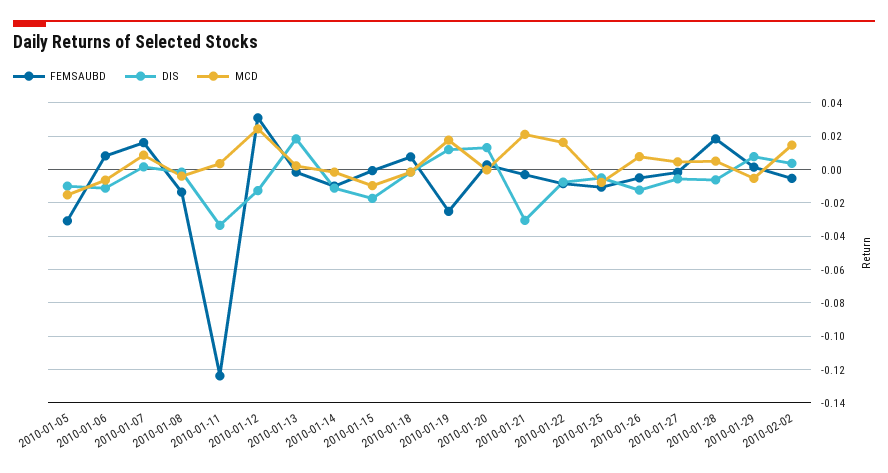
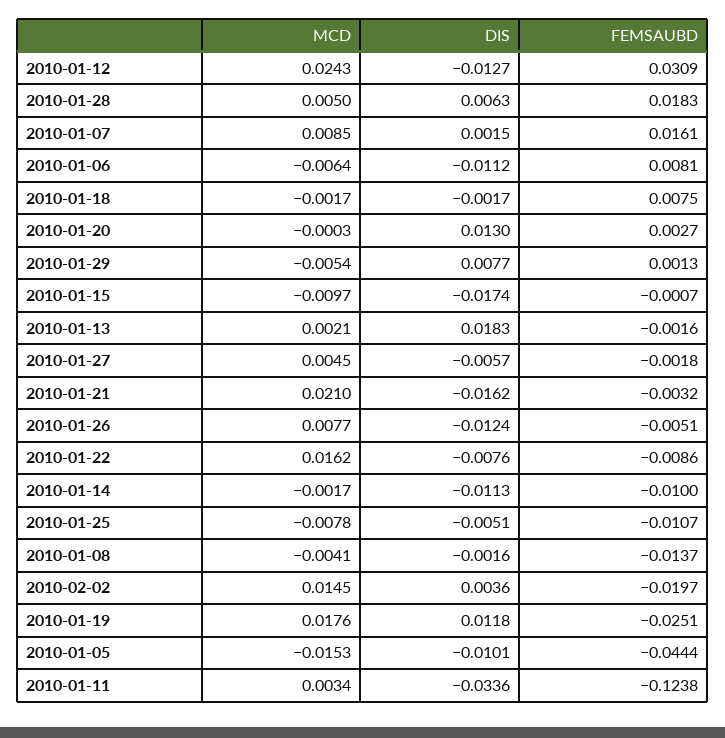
  {
    "FEMSAUBD": {
-     "2010-01-05": -0.03,
+     "2010-01-05": -0.0444,
      "2010-01-06": 0.0081,
      "2010-01-07": 0.0161,
      "2010-01-08": -0.0137,
      "2010-01-11": -0.1238,
      "2010-01-12": 0.0309,
      "2010-01-13": -0.0016,
      "2010-01-14": -0.01,
      "2010-01-15": -0.0007,
      "2010-01-18": 0.0075,
      "2010-01-19": -0.0251,
      "2010-01-20": 0.0027,
      "2010-01-21": -0.0032,
      "2010-01-22": -0.0086,
      "2010-01-25": -0.0107,
      "2010-01-26": -0.0051,
      "2010-01-27": -0.0018,
      "2010-01-28": 0.0183,
      "2010-01-29": 0.0013,
-     "2010-02-02": -0.005
+     "2010-02-02": -0.0197
    },
    "DIS": {
      "2010-01-05": -0.0101,
      "2010-01-06": -0.0112,
      "2010-01-07": 0.0015,
      "2010-01-08": -0.0016,
      "2010-01-11": -0.0336,
      "2010-01-12": -0.0127,
      "2010-01-13": 0.0183,
      "2010-01-14": -0.0113,
      "2010-01-15": -0.0174,
      "2010-01-18": -0.0017,
      "2010-01-19": 0.0118,
      "2010-01-20": 0.013,
-     "2010-01-21": -0.03,
+     "2010-01-21": -0.0162,
      "2010-01-22": -0.0076,
      "2010-01-25": -0.0051,
      "2010-01-26": -0.0124,
      "2010-01-27": -0.0057,
-     "2010-01-28": -0.005,
+     "2010-01-28": 0.0063,
      "2010-01-29": 0.0077,
      "2010-02-02": 0.0036
    },
    "MCD": {
      "2010-01-05": -0.0153,
      "2010-01-06": -0.0064,
      "2010-01-07": 0.0085,
      "2010-01-08": -0.0041,
      "2010-01-11": 0.0034,
      "2010-01-12": 0.0243,
      "2010-01-13": 0.0021,
      "2010-01-14": -0.0017,
      "2010-01-15": -0.0097,
      "2010-01-18": -0.0017,
      "2010-01-19": 0.0176,
      "2010-01-20": -0.0003,
      "2010-01-21": 0.021,
      "2010-01-22": 0.0162,
      "2010-01-25": -0.0078,
      "2010-01-26": 0.0077,
      "2010-01-27": 0.0045,
      "2010-01-28": 0.005,
      "2010-01-29": -0.0054,
      "2010-02-02": 0.0145
    }
  }

